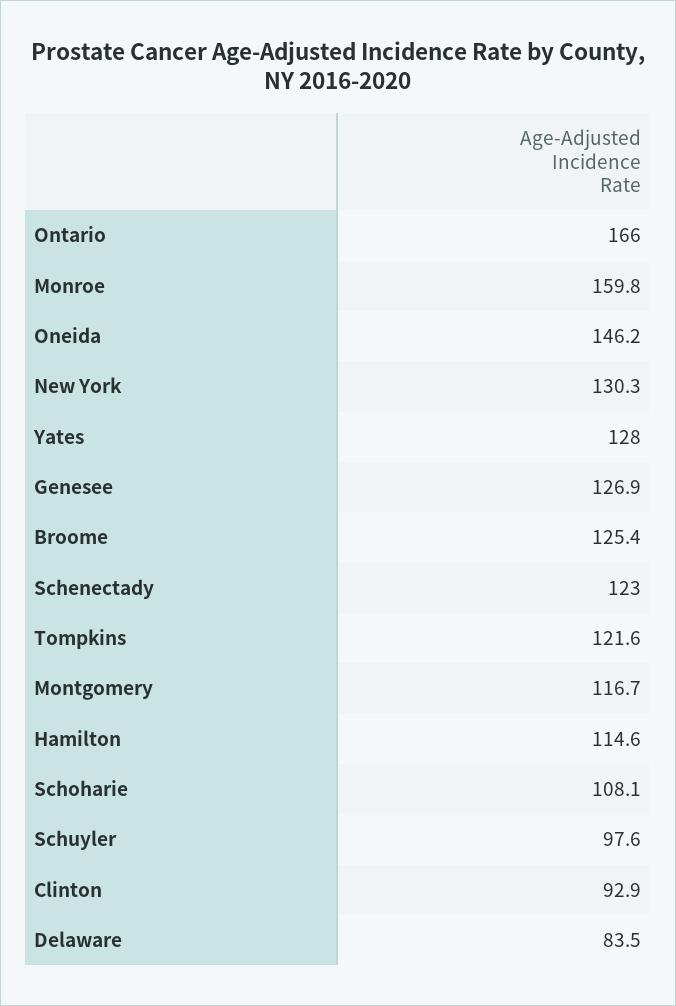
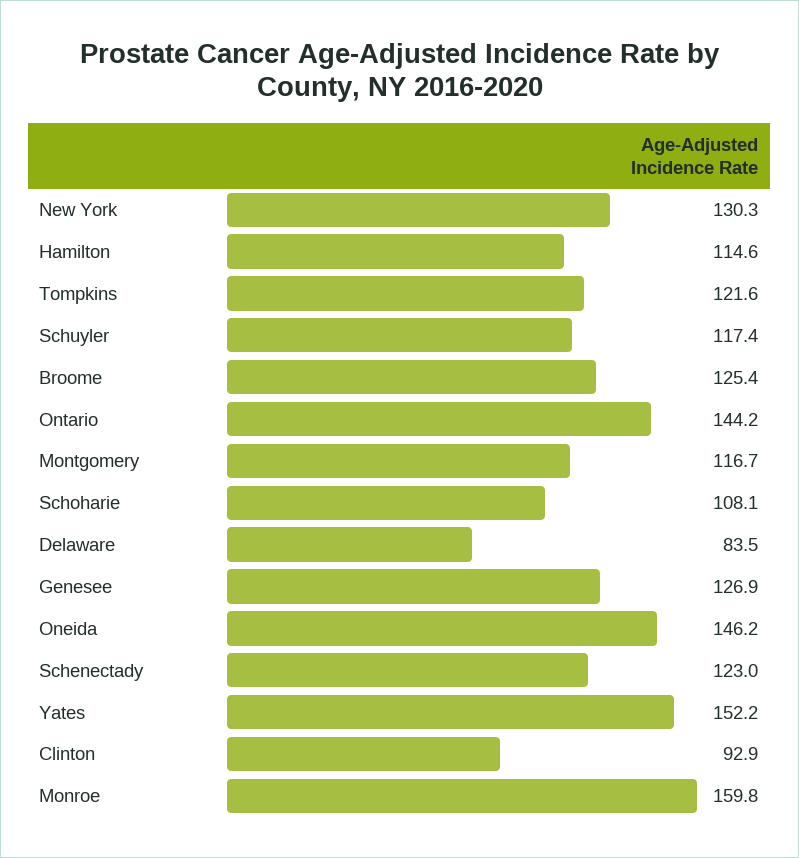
  {
-   "Ontario": 166,
+   "Ontario": 144.2,
    "Monroe": 159.8,
    "Oneida": 146.2,
    "New York": 130.3,
-   "Yates": 128,
+   "Yates": 152.2,
    "Genesee": 126.9,
    "Broome": 125.4,
    "Schenectady": 123,
    "Tompkins": 121.6,
    "Montgomery": 116.7,
    "Hamilton": 114.6,
    "Schoharie": 108.1,
-   "Schuyler": 97.6,
+   "Schuyler": 117.4,
    "Clinton": 92.9,
    "Delaware": 83.5
  }

